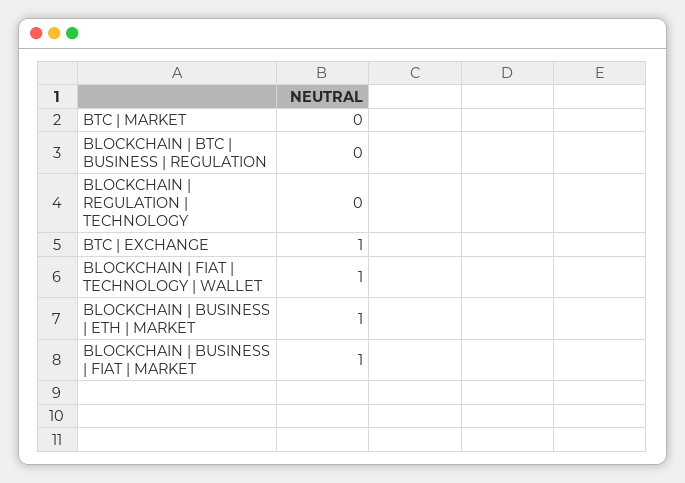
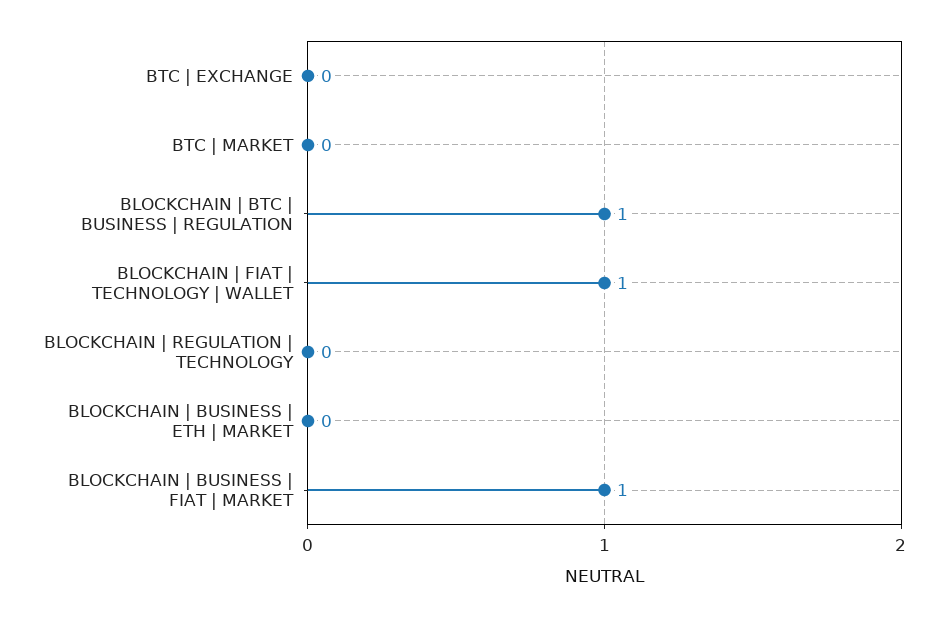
  {
    "BTC | MARKET": 0,
-   "BLOCKCHAIN | BTC | BUSINESS | REGULATION": 0,
+   "BLOCKCHAIN | BTC | BUSINESS | REGULATION": 1,
    "BLOCKCHAIN | REGULATION | TECHNOLOGY": 0,
-   "BTC | EXCHANGE": 1,
+   "BTC | EXCHANGE": 0,
    "BLOCKCHAIN | FIAT | TECHNOLOGY | WALLET": 1,
-   "BLOCKCHAIN | BUSINESS | ETH | MARKET": 1,
+   "BLOCKCHAIN | BUSINESS | ETH | MARKET": 0,
    "BLOCKCHAIN | BUSINESS | FIAT | MARKET": 1
  }

